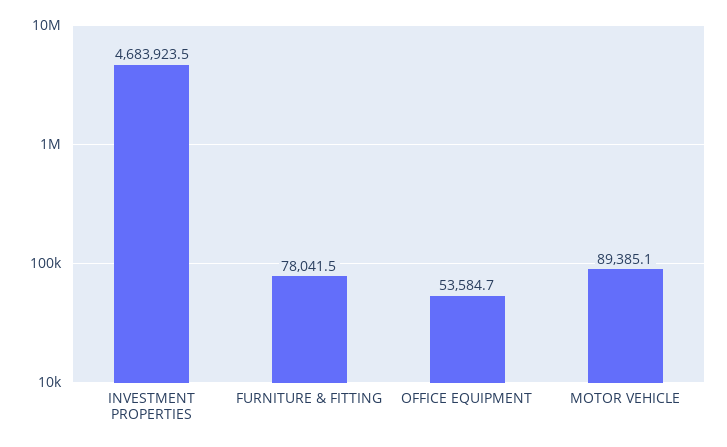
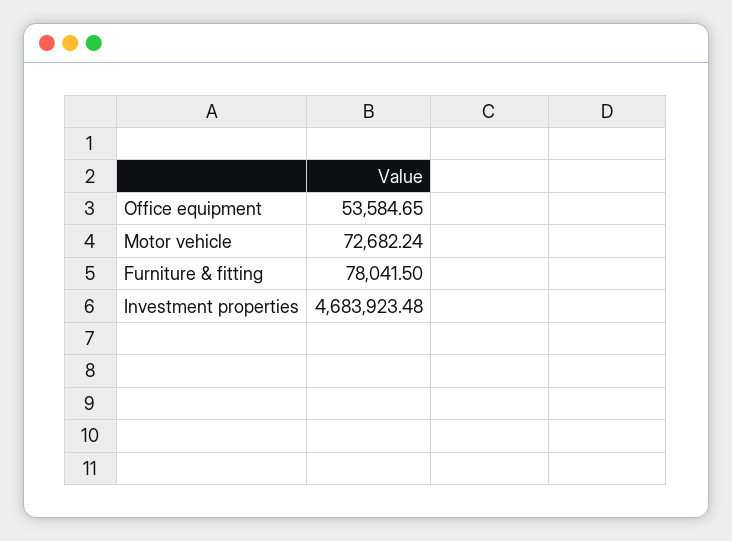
  {
    "INVESTMENT PROPERTIES": 4683923.48,
    "FURNITURE & FITTING": 78041.5,
    "OFFICE EQUIPMENT": 53584.65,
-   "MOTOR VEHICLE": 89385.1
+   "MOTOR VEHICLE": 72682.24
  }

